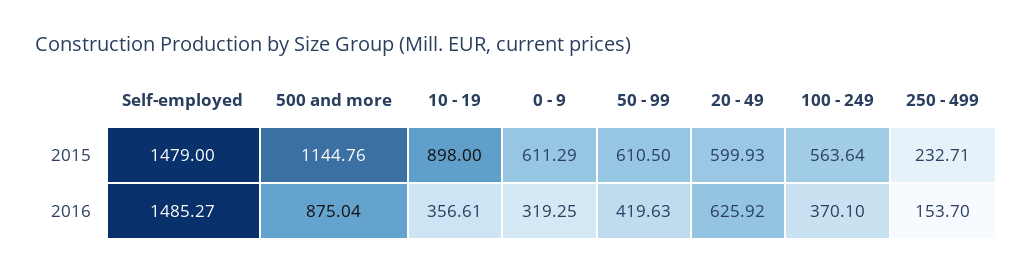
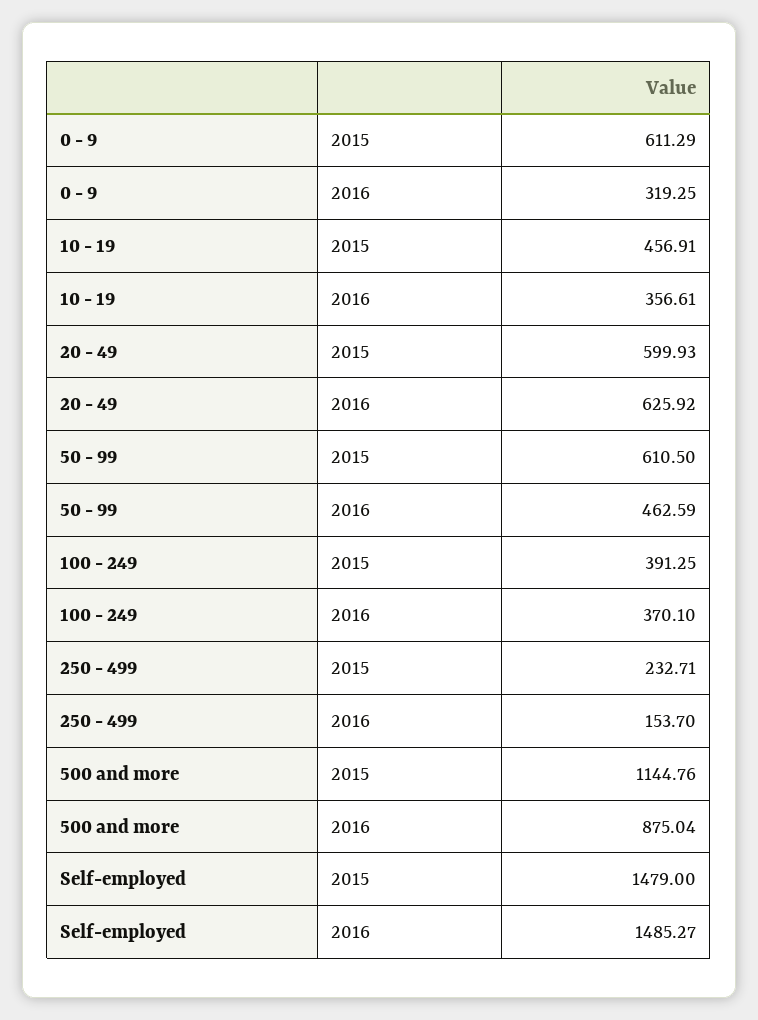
  {
    "Self-employed": {
      "2015": 1479,
      "2016": 1485.27
    },
    "500 and more": {
      "2015": 1144.76,
      "2016": 875.04
    },
    "10 - 19": {
-     "2015": 898,
+     "2015": 456.91,
      "2016": 356.61
    },
    "0 - 9": {
      "2015": 611.29,
      "2016": 319.25
    },
    "50 - 99": {
      "2015": 610.5,
-     "2016": 419.63
+     "2016": 462.59
    },
    "20 - 49": {
      "2015": 599.93,
      "2016": 625.92
    },
    "100 - 249": {
-     "2015": 563.64,
+     "2015": 391.25,
      "2016": 370.1
    },
    "250 - 499": {
      "2015": 232.71,
      "2016": 153.7
    }
  }

